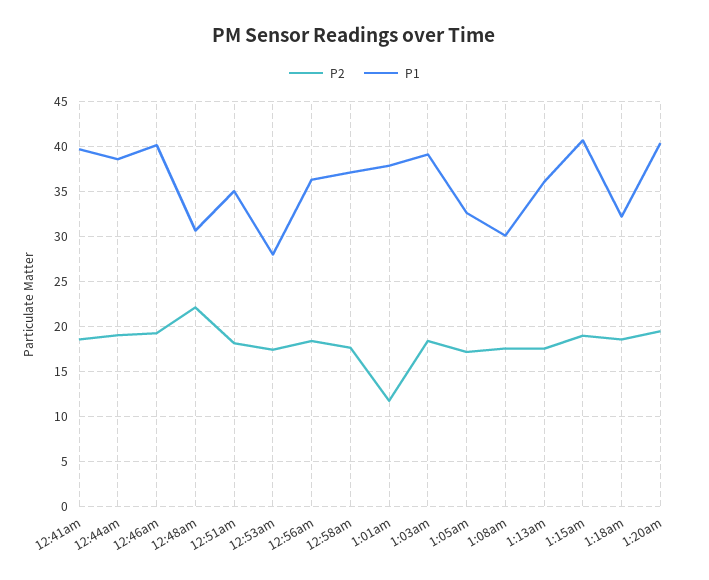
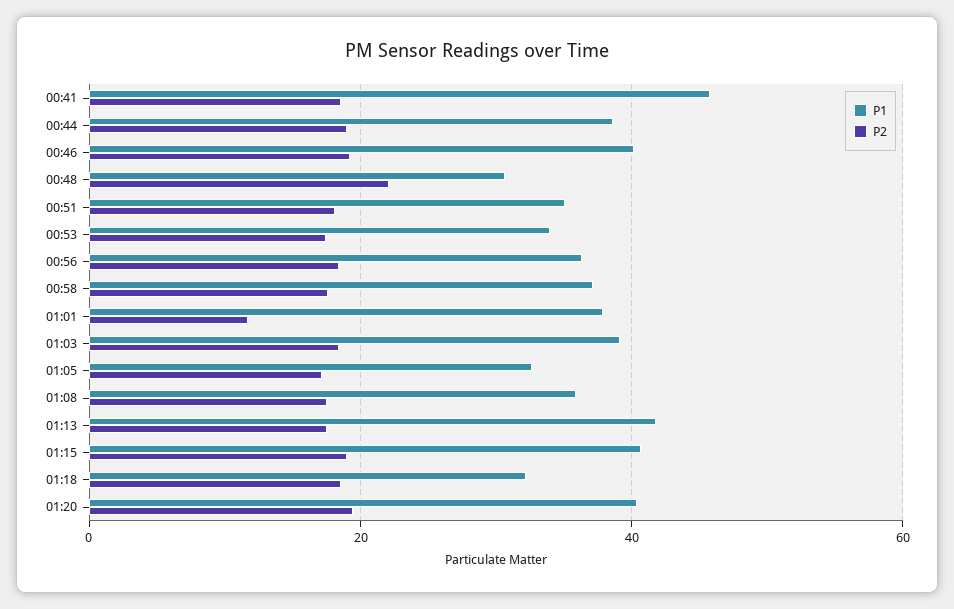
  {
    "P2": {
      "12:41am": 19,
      "12:44am": 19,
      "12:46am": 19,
      "12:48am": 22,
      "12:51am": 18,
      "12:53am": 17,
      "12:56am": 18,
      "12:58am": 18,
      "1:01am": 12,
      "1:03am": 18,
      "1:05am": 17,
      "1:08am": 18,
      "1:13am": 18,
      "1:15am": 19,
      "1:18am": 19,
      "1:20am": 19
    },
    "P1": {
-     "12:41am": 40,
+     "12:41am": 46,
      "12:44am": 39,
      "12:46am": 40,
      "12:48am": 31,
      "12:51am": 35,
-     "12:53am": 28,
+     "12:53am": 34,
      "12:56am": 36,
      "12:58am": 37,
      "1:01am": 38,
      "1:03am": 39,
      "1:05am": 33,
-     "1:08am": 30,
+     "1:08am": 36,
-     "1:13am": 36,
+     "1:13am": 42,
      "1:15am": 41,
      "1:18am": 32,
      "1:20am": 40
    }
  }

